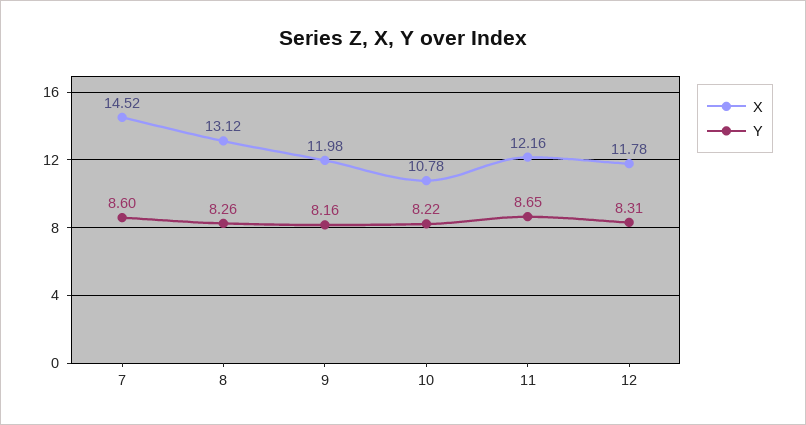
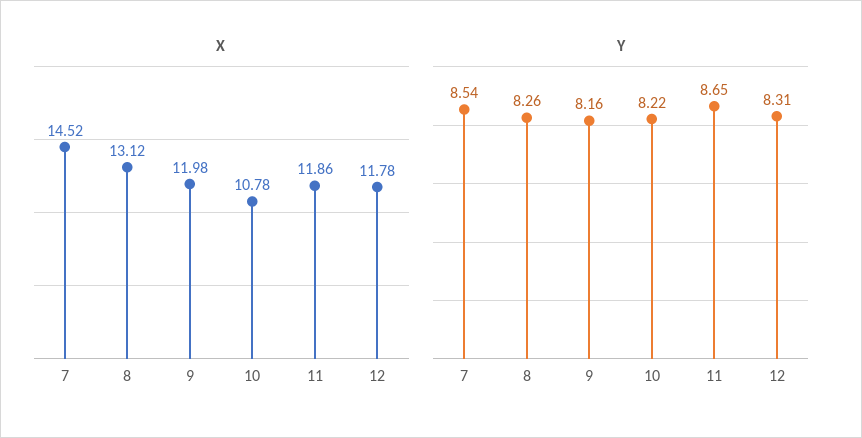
  {
    "X": {
      "7": 14.52,
      "8": 13.12,
      "9": 11.98,
      "10": 10.78,
-     "11": 12.16,
+     "11": 11.86,
      "12": 11.78
    },
    "Y": {
-     "7": 8.6,
+     "7": 8.54,
      "8": 8.26,
      "9": 8.16,
      "10": 8.22,
      "11": 8.65,
      "12": 8.31
    }
  }

